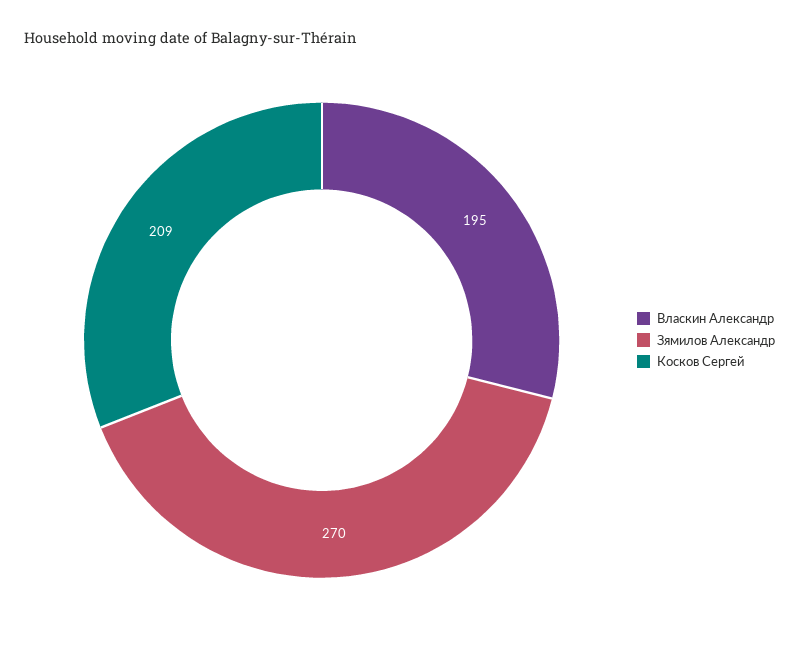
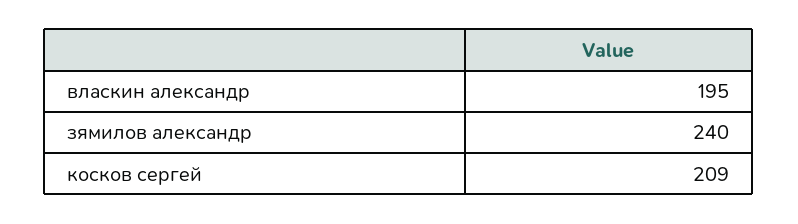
  {
    "Власкин Александр": 195,
-   "Зямилов Александр": 270,
+   "Зямилов Александр": 240,
    "Косков Сергей": 209
  }

